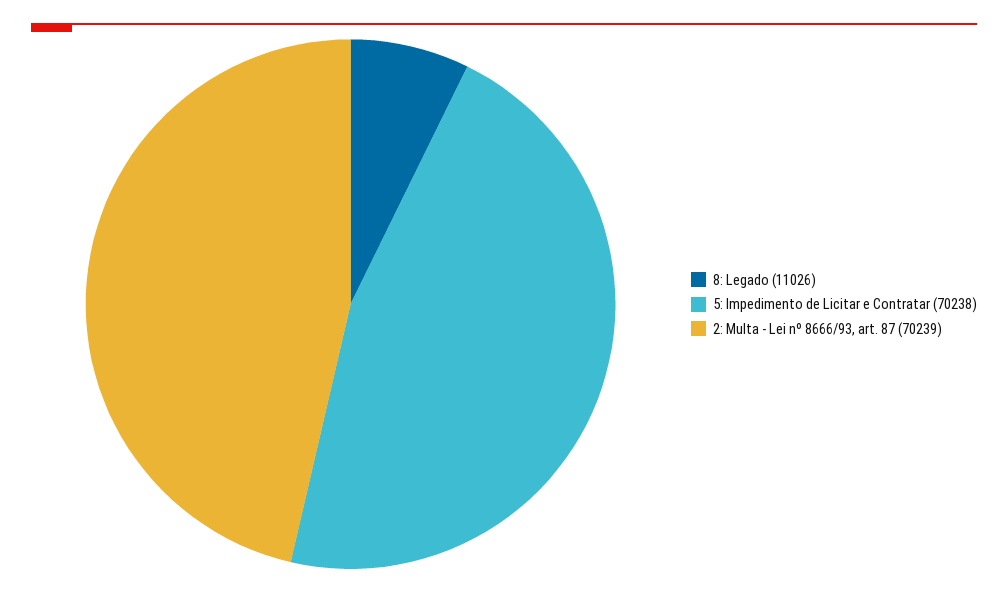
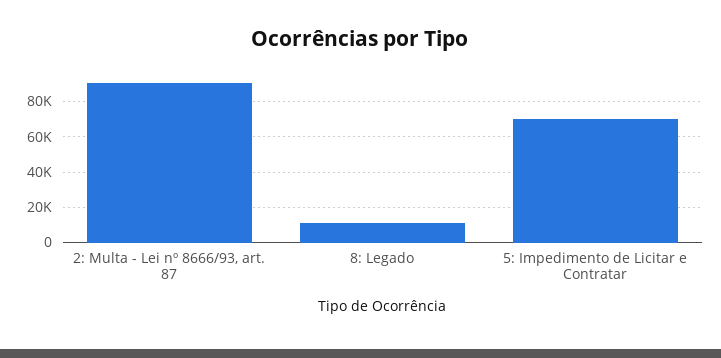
  {
    "8: Legado": 11026,
    "5: Impedimento de Licitar e Contratar": 70238,
-   "2: Multa - Lei nº 8666/93, art. 87": 70239
+   "2: Multa - Lei nº 8666/93, art. 87": 90000
  }

